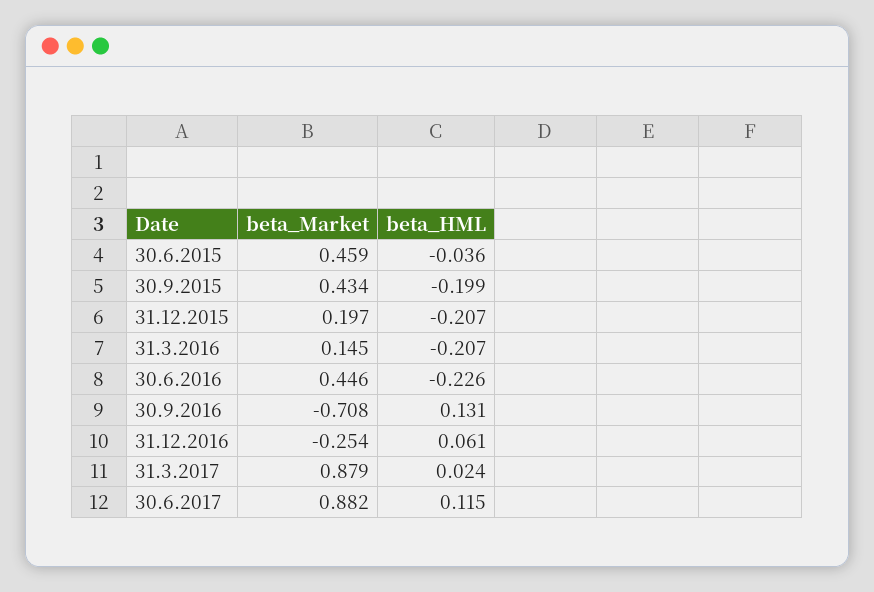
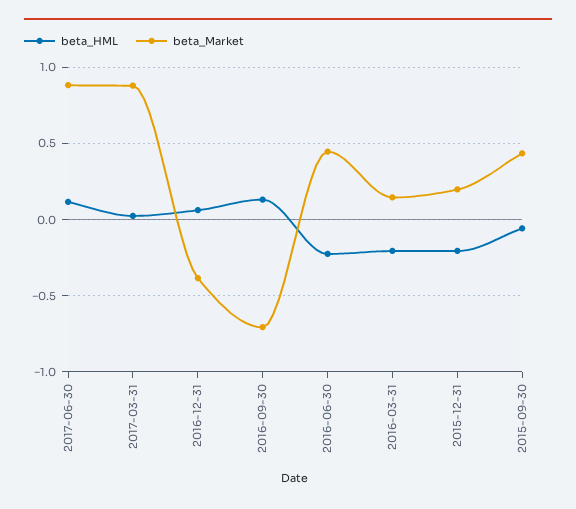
  {
    "beta_Market": {
-     "30.6.2015": 0.459,
      "30.9.2015": 0.434,
      "31.12.2015": 0.197,
      "31.3.2016": 0.145,
      "30.6.2016": 0.446,
      "30.9.2016": -0.708,
-     "31.12.2016": -0.254,
+     "31.12.2016": -0.4,
      "31.3.2017": 0.879,
      "30.6.2017": 0.882
    },
    "beta_HML": {
-     "30.6.2015": -0.036,
-     "30.9.2015": -0.199,
+     "30.9.2015": -0.05,
      "31.12.2015": -0.207,
      "31.3.2016": -0.207,
      "30.6.2016": -0.226,
      "30.9.2016": 0.131,
      "31.12.2016": 0.061,
      "31.3.2017": 0.024,
      "30.6.2017": 0.115
    }
  }

